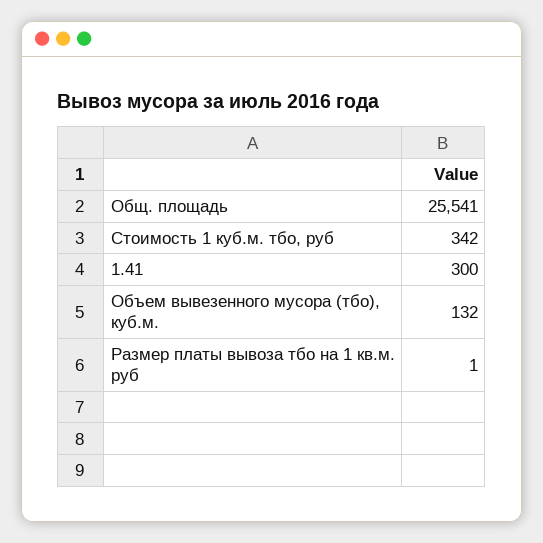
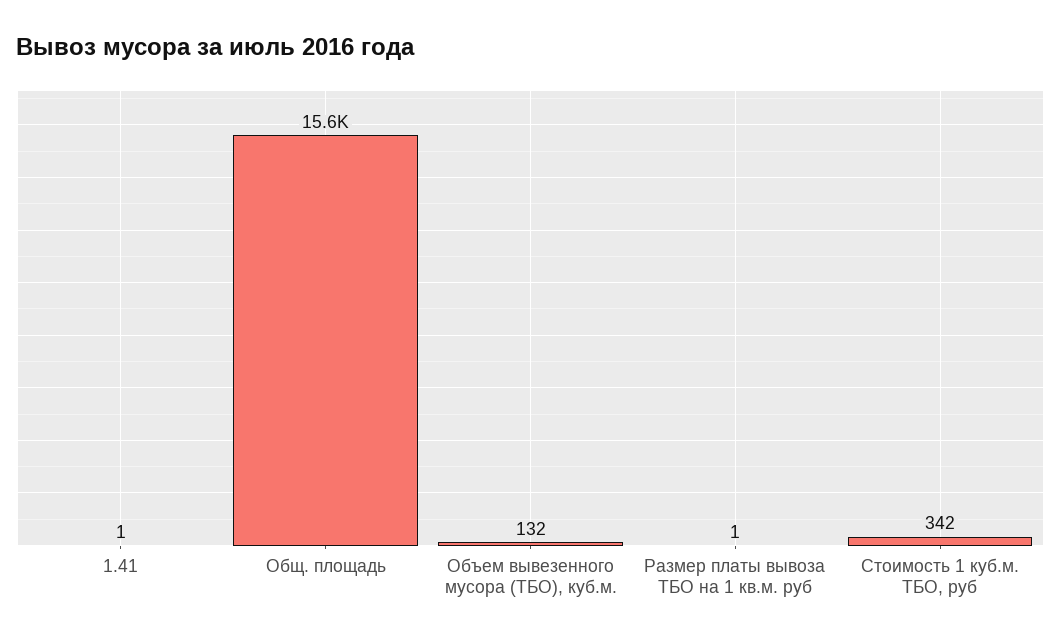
  {
-   "Общ. площадь": 25541,
+   "Общ. площадь": 15600,
    "Стоимость 1 куб.м. тбо, руб": 342,
-   "1.41": 300,
+   "1.41": 1,
    "Объем вывезенного мусора (тбо), куб.м.": 132,
    "Размер платы вывоза тбо на 1 кв.м. руб": 1
  }

